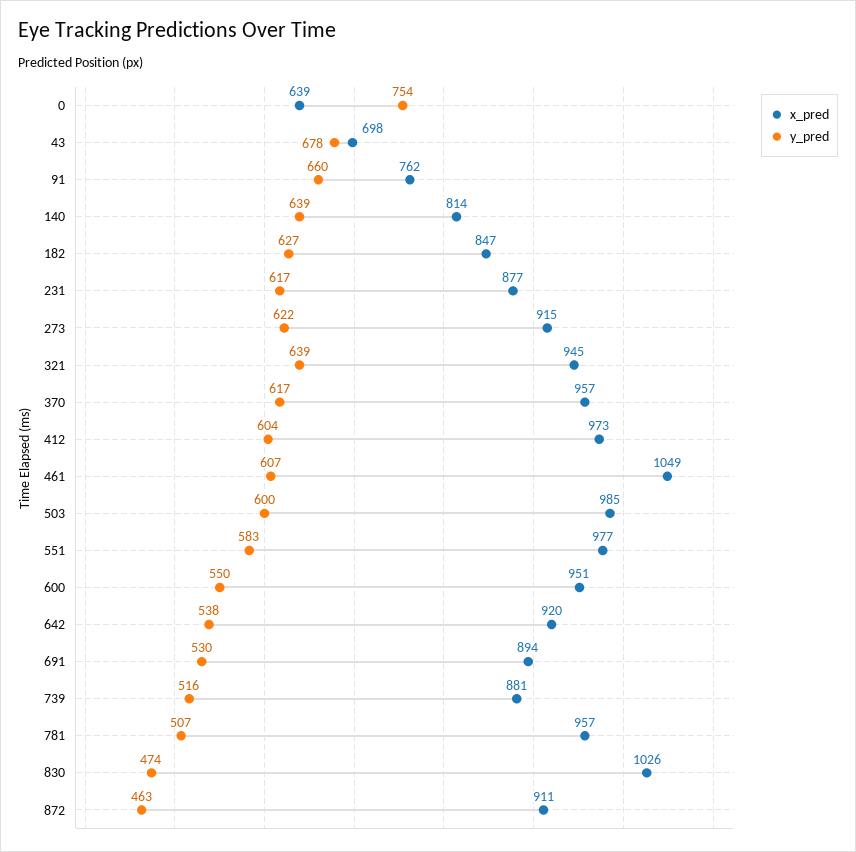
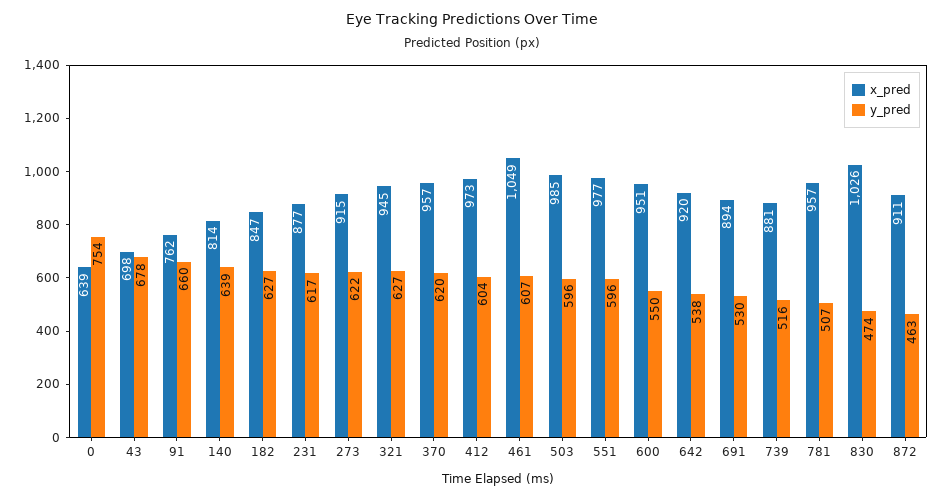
  {
    "x_pred": {
      "0": 639,
      "43": 698,
      "91": 762,
      "140": 814,
      "182": 847,
      "231": 877,
      "273": 915,
      "321": 945,
      "370": 957,
      "412": 973,
      "461": 1049,
      "503": 985,
      "551": 977,
      "600": 951,
      "642": 920,
      "691": 894,
      "739": 881,
      "781": 957,
      "830": 1026,
      "872": 911
    },
    "y_pred": {
      "0": 754,
      "43": 678,
      "91": 660,
      "140": 639,
      "182": 627,
      "231": 617,
      "273": 622,
-     "321": 639,
+     "321": 627,
-     "370": 617,
+     "370": 620,
      "412": 604,
      "461": 607,
-     "503": 600,
+     "503": 596,
-     "551": 583,
+     "551": 596,
      "600": 550,
      "642": 538,
      "691": 530,
      "739": 516,
      "781": 507,
      "830": 474,
      "872": 463
    }
  }

